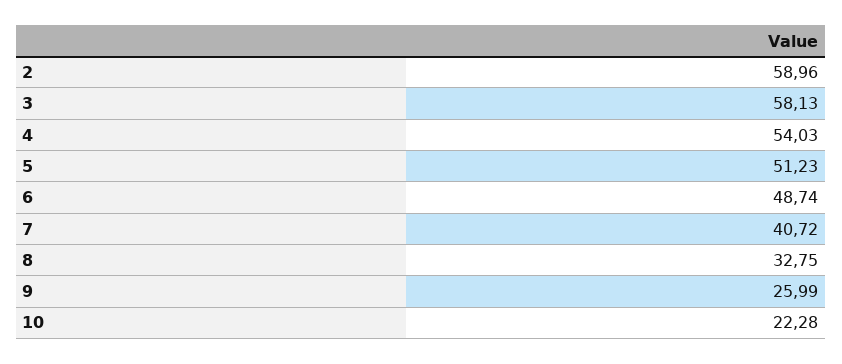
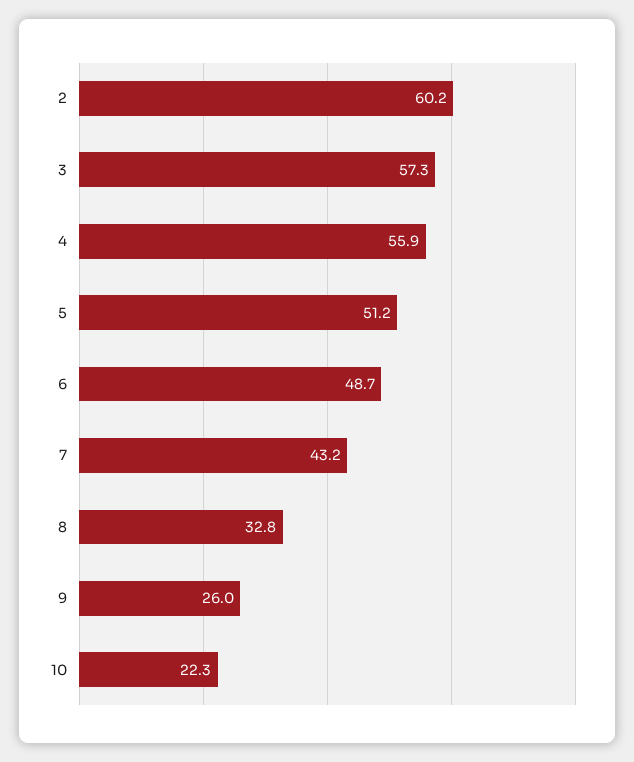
  {
-   "2": 58.96,
+   "2": 60.2,
-   "3": 58.13,
+   "3": 57.3,
-   "4": 54.03,
+   "4": 55.9,
    "5": 51.23,
    "6": 48.74,
-   "7": 40.72,
+   "7": 43.2,
    "8": 32.75,
    "9": 25.99,
    "10": 22.28
  }

